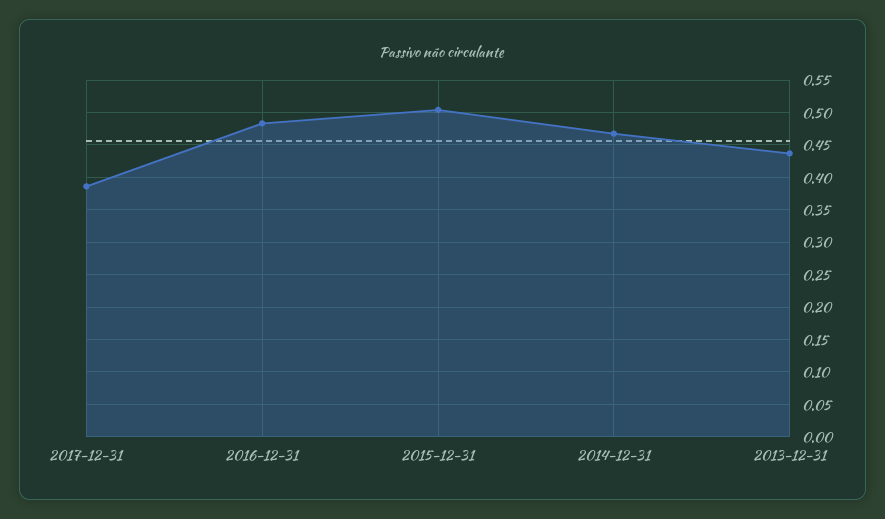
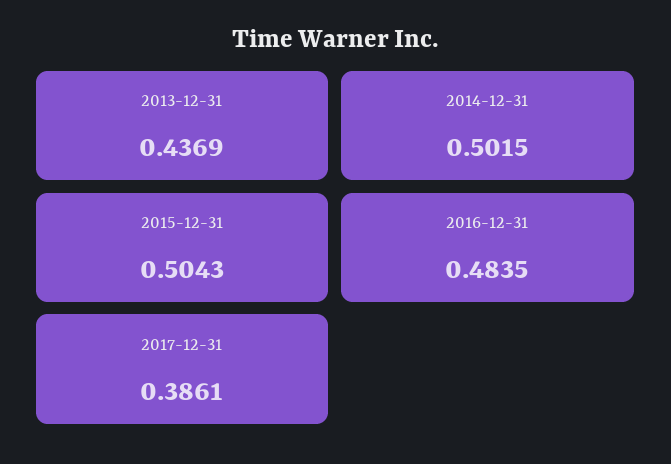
  {
    "2017-12-31": 0.3861,
    "2016-12-31": 0.4835,
    "2015-12-31": 0.5043,
-   "2014-12-31": 0.47,
+   "2014-12-31": 0.5015,
    "2013-12-31": 0.4369
  }

